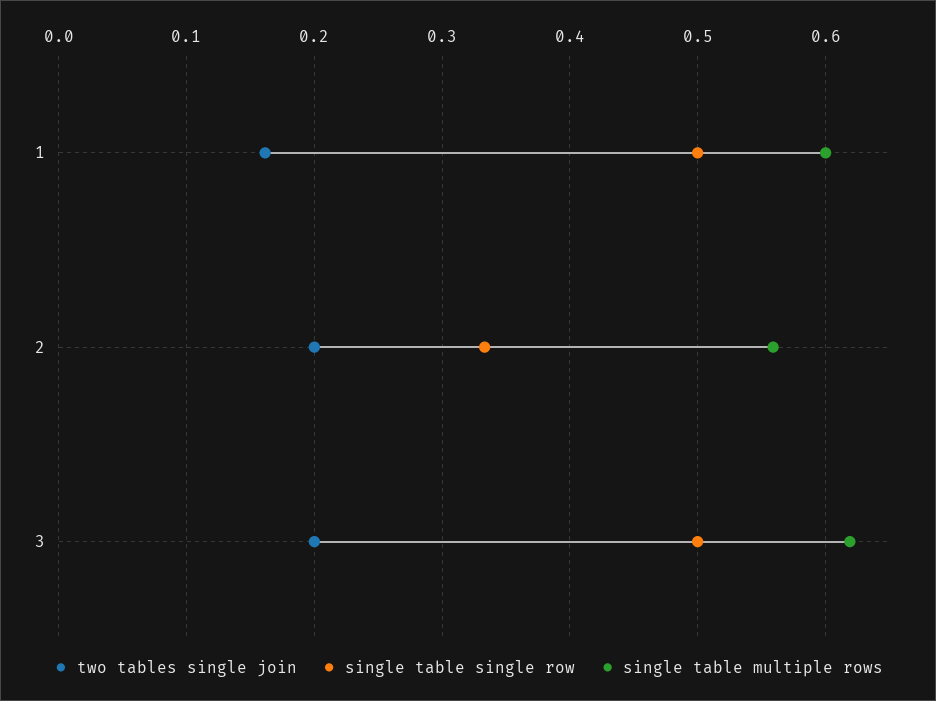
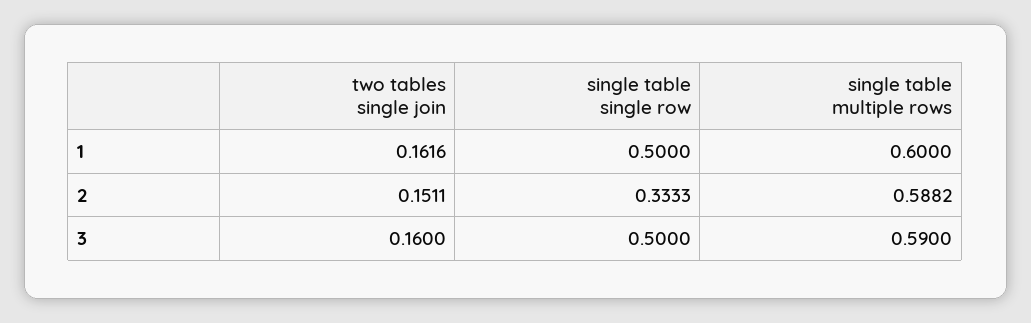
  {
    "two tables single join": {
      "1": 0.1616,
-     "2": 0.2,
+     "2": 0.1511,
-     "3": 0.2
+     "3": 0.16
    },
    "single table single row": {
      "1": 0.5,
      "2": 0.3333,
      "3": 0.5
    },
    "single table multiple rows": {
      "1": 0.6,
-     "2": 0.56,
+     "2": 0.5882,
-     "3": 0.62
+     "3": 0.59
    }
  }

